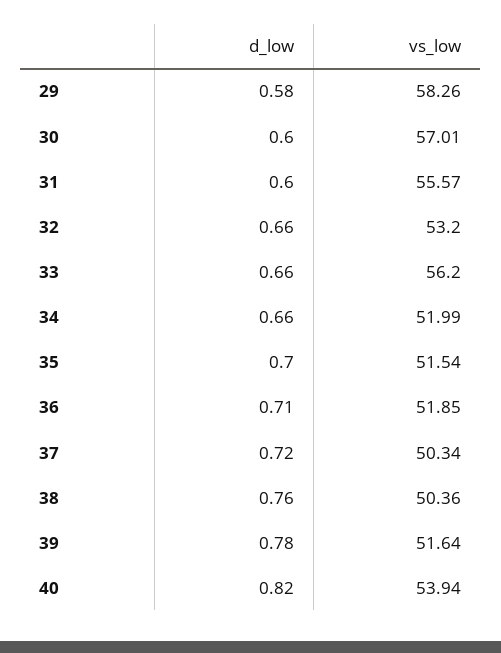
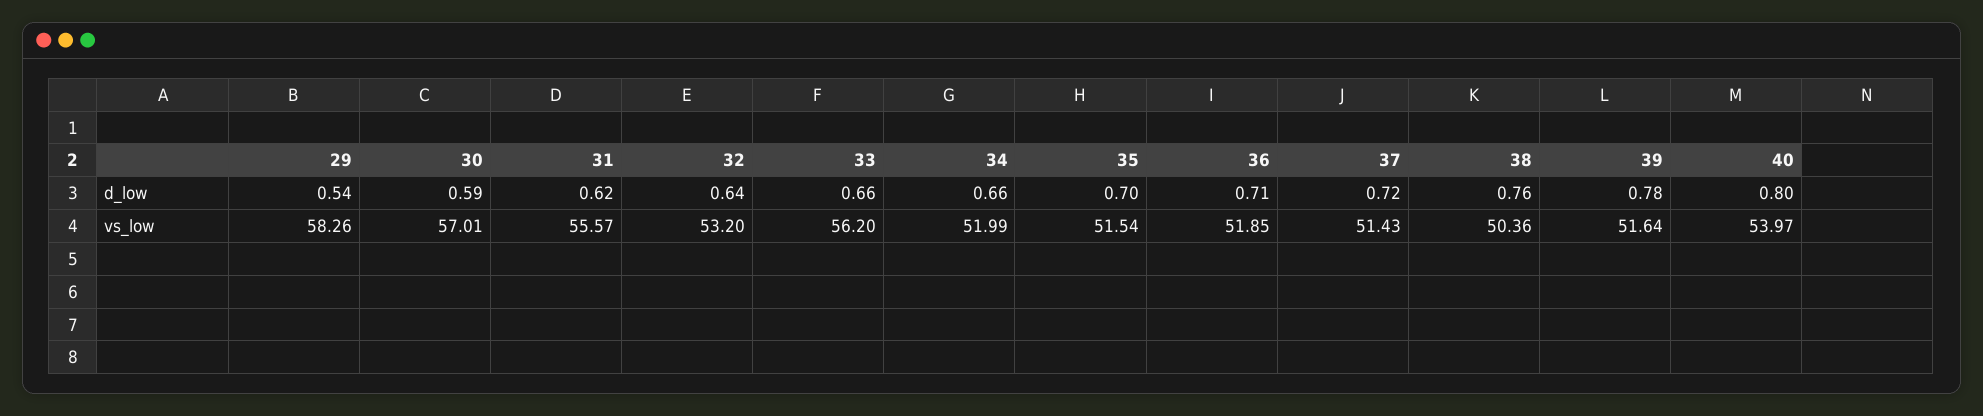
  {
    "d_low": {
-     "29": 0.58,
+     "29": 0.54,
-     "30": 0.6,
+     "30": 0.59,
-     "31": 0.6,
+     "31": 0.62,
-     "32": 0.66,
+     "32": 0.64,
      "33": 0.66,
      "34": 0.66,
      "35": 0.7,
      "36": 0.71,
      "37": 0.72,
      "38": 0.76,
      "39": 0.78,
-     "40": 0.82
+     "40": 0.8
    },
    "vs_low": {
      "29": 58.26,
      "30": 57.01,
      "31": 55.57,
      "32": 53.2,
      "33": 56.2,
      "34": 51.99,
      "35": 51.54,
      "36": 51.85,
-     "37": 50.34,
+     "37": 51.43,
      "38": 50.36,
      "39": 51.64,
-     "40": 53.94
+     "40": 53.97
    }
  }

